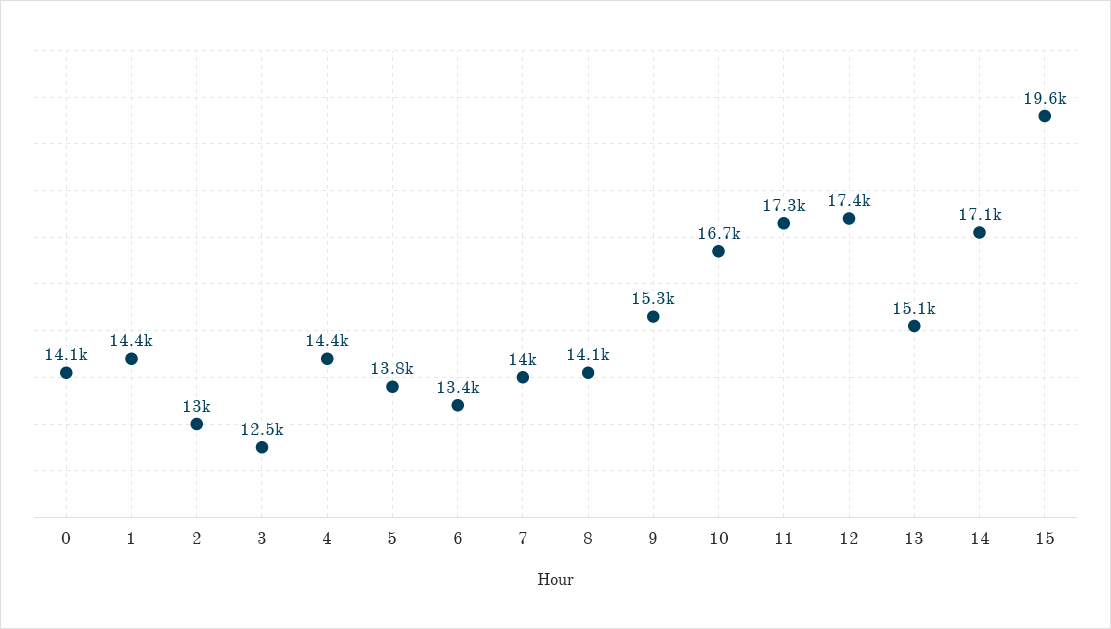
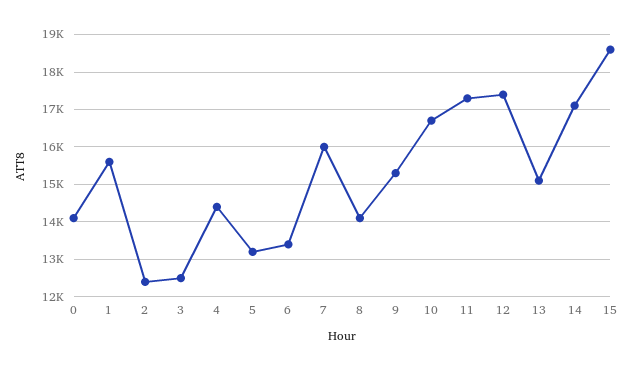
  {
    "0": 14100,
-   "1": 14400,
+   "1": 15600,
-   "2": 13000,
+   "2": 12400,
    "3": 12500,
    "4": 14400,
-   "5": 13800,
+   "5": 13200,
    "6": 13400,
-   "7": 14000,
+   "7": 16000,
    "8": 14100,
    "9": 15300,
    "10": 16700,
    "11": 17300,
    "12": 17400,
    "13": 15100,
    "14": 17100,
-   "15": 19600
+   "15": 18600
  }

